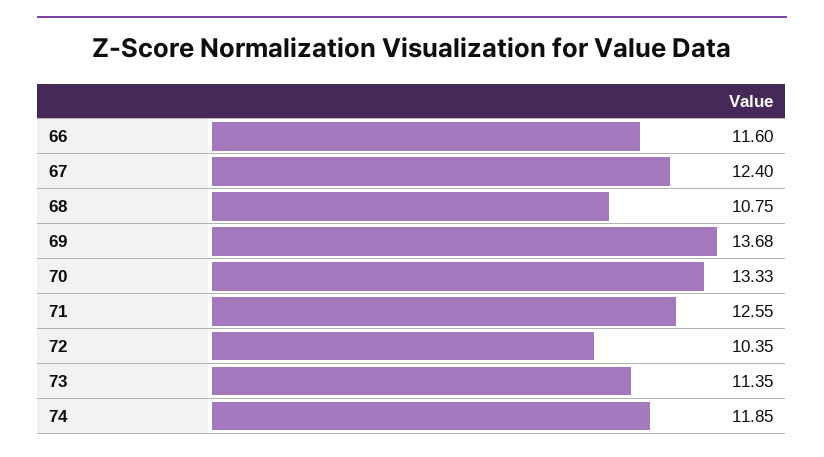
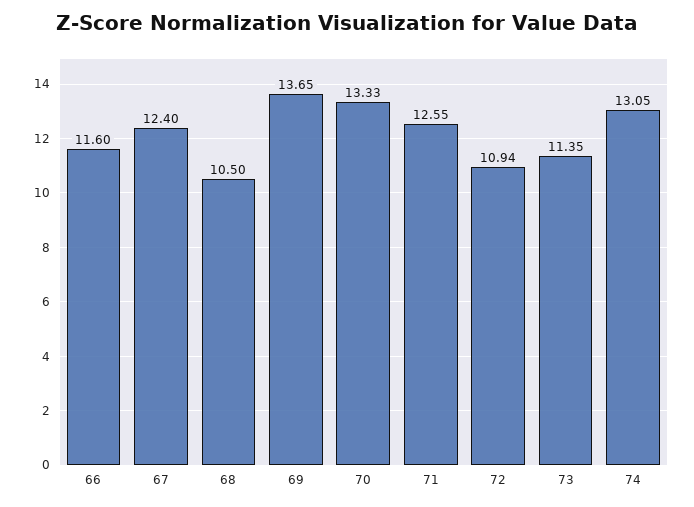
  {
    "66": 11.6,
    "67": 12.4,
-   "68": 10.75,
+   "68": 10.5,
-   "69": 13.68,
+   "69": 13.65,
    "70": 13.33,
    "71": 12.55,
-   "72": 10.35,
+   "72": 10.94,
    "73": 11.35,
-   "74": 11.85
+   "74": 13.05
  }

